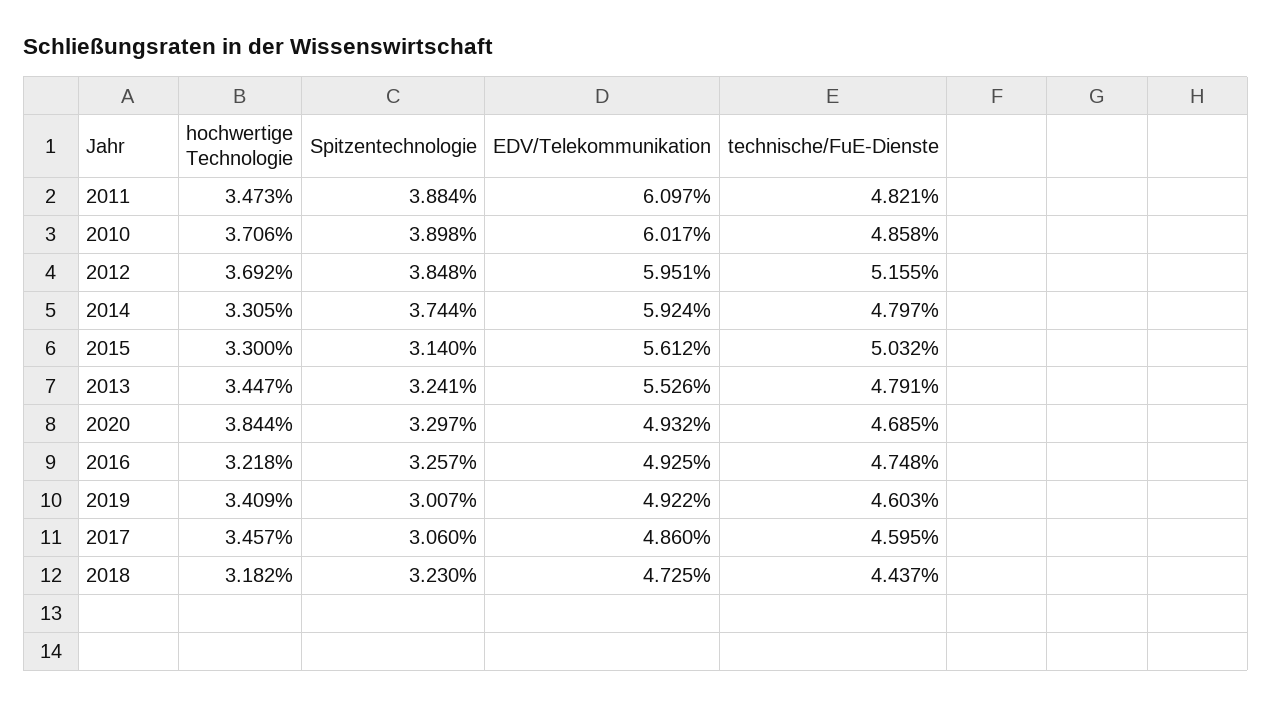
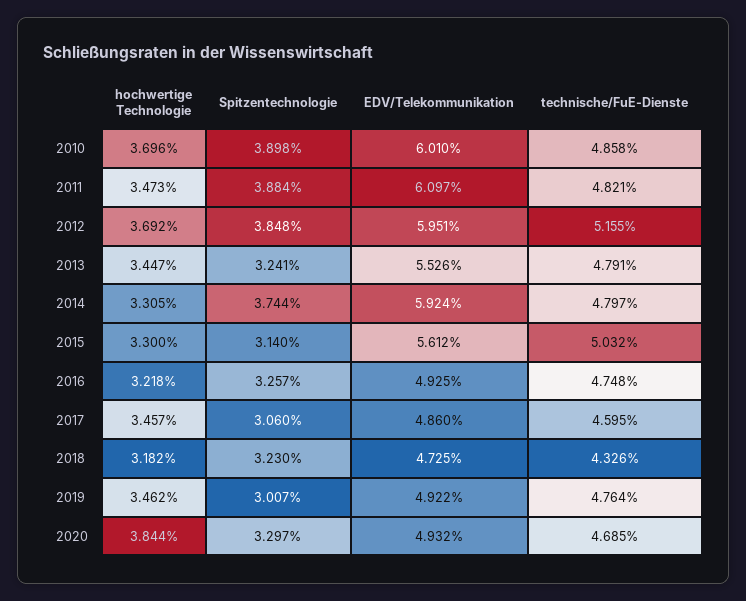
  {
    "hochwertige Technologie": {
      "2011": 3.473,
-     "2010": 3.706,
+     "2010": 3.696,
      "2012": 3.692,
      "2014": 3.305,
      "2015": 3.3,
      "2013": 3.447,
      "2020": 3.844,
      "2016": 3.218,
-     "2019": 3.409,
+     "2019": 3.462,
      "2017": 3.457,
      "2018": 3.182
    },
    "Spitzentechnologie": {
      "2011": 3.884,
      "2010": 3.898,
      "2012": 3.848,
      "2014": 3.744,
      "2015": 3.14,
      "2013": 3.241,
      "2020": 3.297,
      "2016": 3.257,
      "2019": 3.007,
      "2017": 3.06,
      "2018": 3.23
    },
    "EDV/Telekommunikation": {
      "2011": 6.097,
-     "2010": 6.017,
+     "2010": 6.01,
      "2012": 5.951,
      "2014": 5.924,
      "2015": 5.612,
      "2013": 5.526,
      "2020": 4.932,
      "2016": 4.925,
      "2019": 4.922,
      "2017": 4.86,
      "2018": 4.725
    },
    "technische/FuE-Dienste": {
      "2011": 4.821,
      "2010": 4.858,
      "2012": 5.155,
      "2014": 4.797,
      "2015": 5.032,
      "2013": 4.791,
      "2020": 4.685,
      "2016": 4.748,
-     "2019": 4.603,
+     "2019": 4.764,
      "2017": 4.595,
-     "2018": 4.437
+     "2018": 4.326
    }
  }

